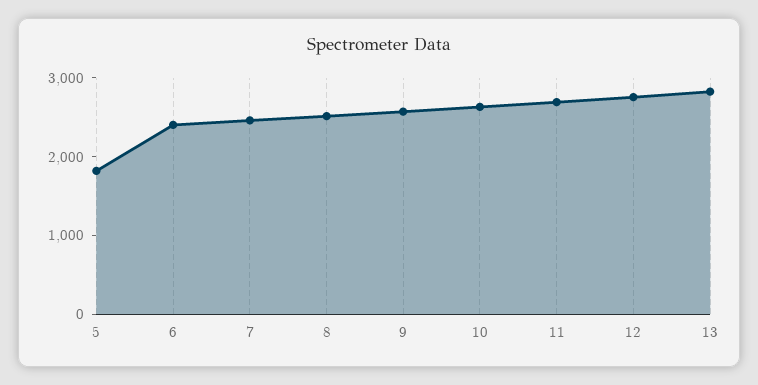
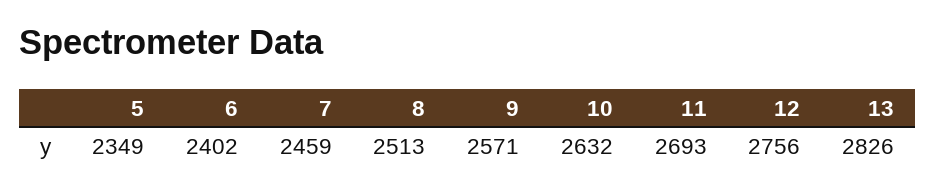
  {
-   "5": 1800,
+   "5": 2349,
    "6": 2402,
    "7": 2459,
    "8": 2513,
    "9": 2571,
    "10": 2632,
    "11": 2693,
    "12": 2756,
    "13": 2826
  }

